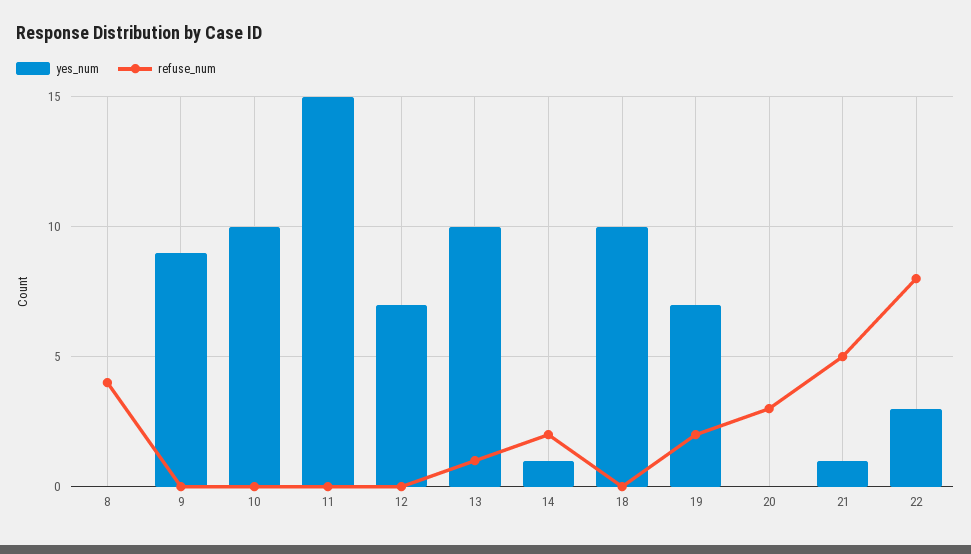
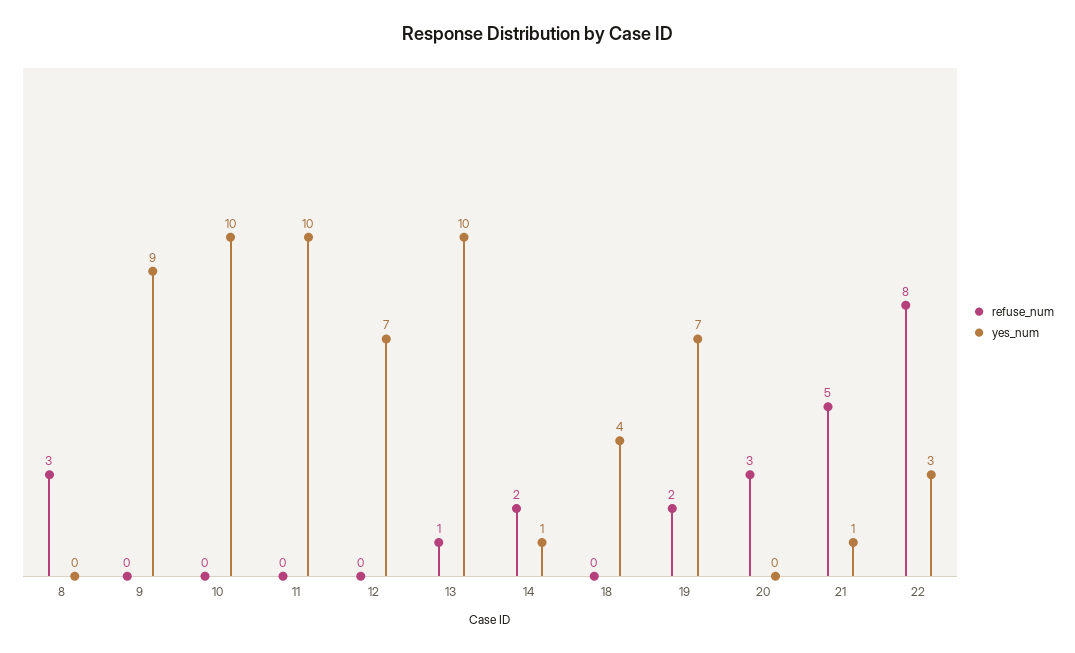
  {
    "yes_num": {
      "8": 0,
      "9": 9,
      "10": 10,
-     "11": 15,
+     "11": 10,
      "12": 7,
      "13": 10,
      "14": 1,
-     "18": 10,
+     "18": 4,
      "19": 7,
      "20": 0,
      "21": 1,
      "22": 3
    },
    "refuse_num": {
-     "8": 4,
+     "8": 3,
      "9": 0,
      "10": 0,
      "11": 0,
      "12": 0,
      "13": 1,
      "14": 2,
      "18": 0,
      "19": 2,
      "20": 3,
      "21": 5,
      "22": 8
    }
  }

